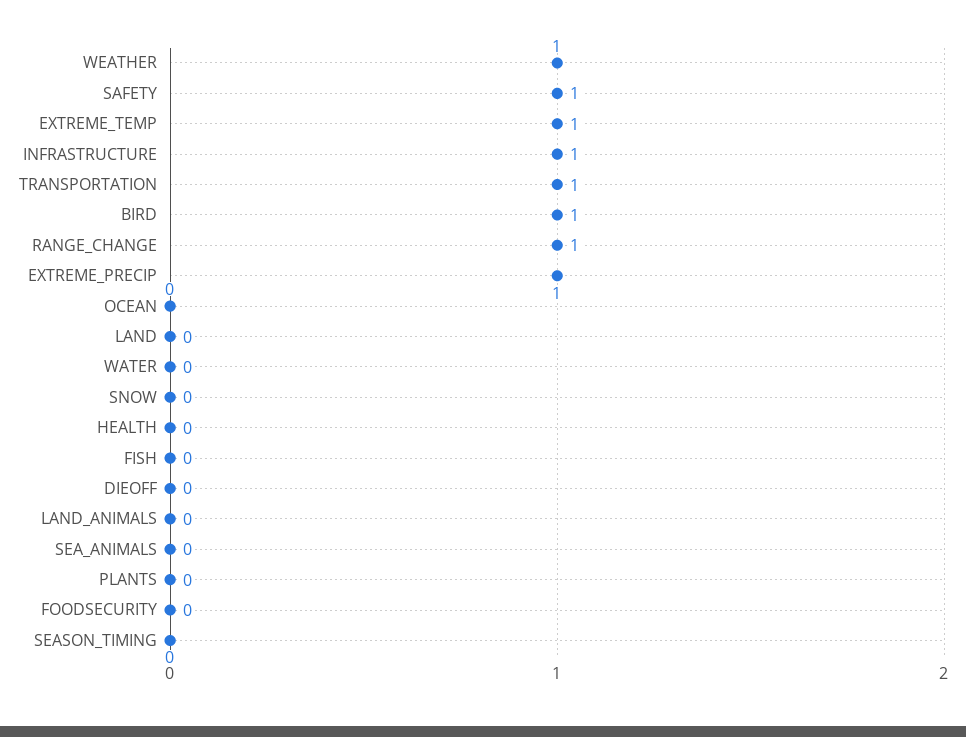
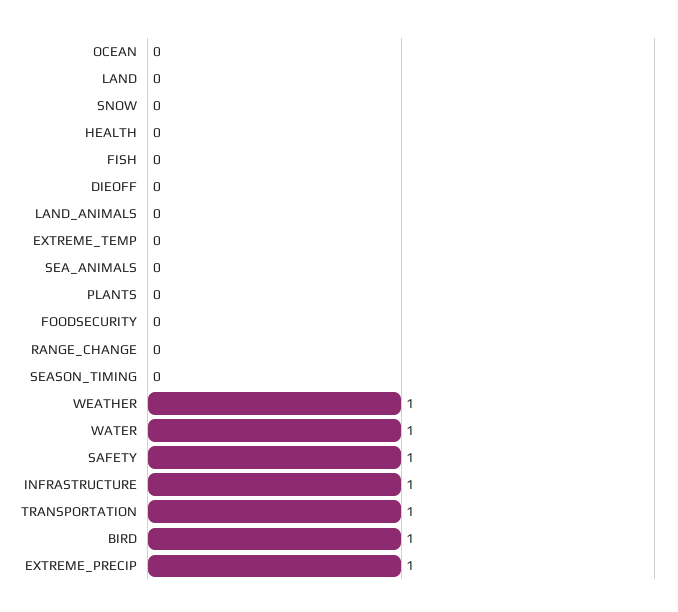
  {
    "WEATHER": 1,
    "SAFETY": 1,
-   "EXTREME_TEMP": 1,
+   "EXTREME_TEMP": 0,
    "INFRASTRUCTURE": 1,
    "TRANSPORTATION": 1,
    "BIRD": 1,
-   "RANGE_CHANGE": 1,
+   "RANGE_CHANGE": 0,
    "EXTREME_PRECIP": 1,
    "OCEAN": 0,
    "LAND": 0,
-   "WATER": 0,
+   "WATER": 1,
    "SNOW": 0,
    "HEALTH": 0,
    "FISH": 0,
    "DIEOFF": 0,
    "LAND_ANIMALS": 0,
    "SEA_ANIMALS": 0,
    "PLANTS": 0,
    "FOODSECURITY": 0,
    "SEASON_TIMING": 0
  }

